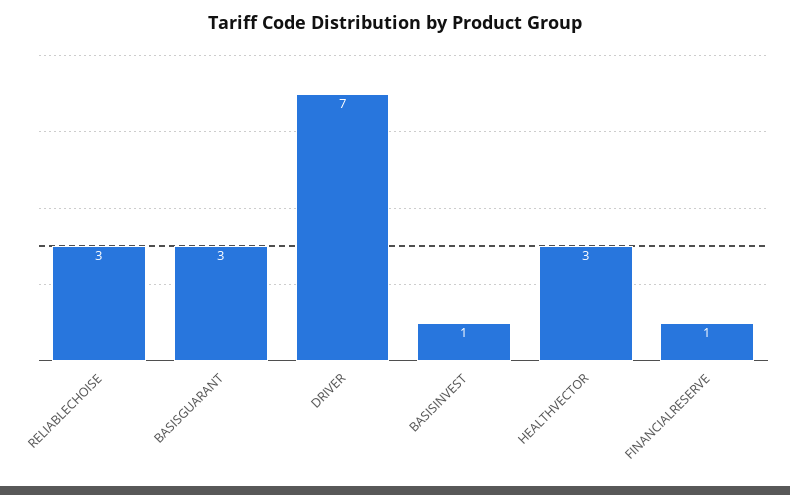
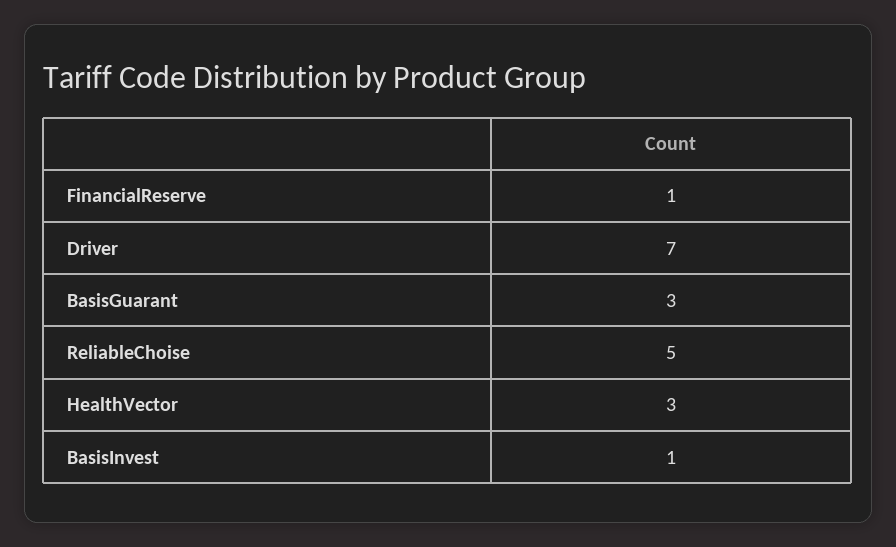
  {
-   "RELIABLECHOISE": 3,
+   "RELIABLECHOISE": 5,
    "BASISGUARANT": 3,
    "DRIVER": 7,
    "BASISINVEST": 1,
    "HEALTHVECTOR": 3,
    "FINANCIALRESERVE": 1
  }

